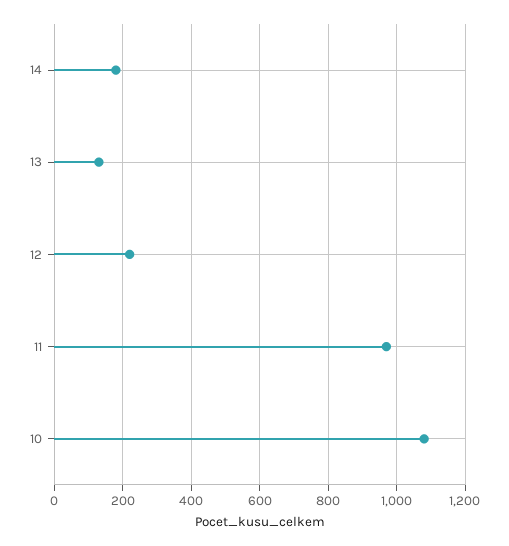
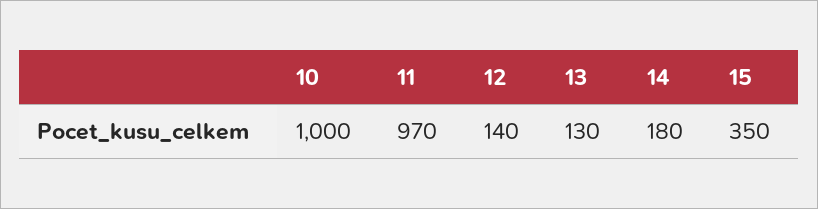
  {
    "14": 180,
    "13": 130,
-   "12": 220,
+   "12": 140,
    "11": 970,
-   "10": 1080
+   "10": 1000,
+   "15": 350
  }

